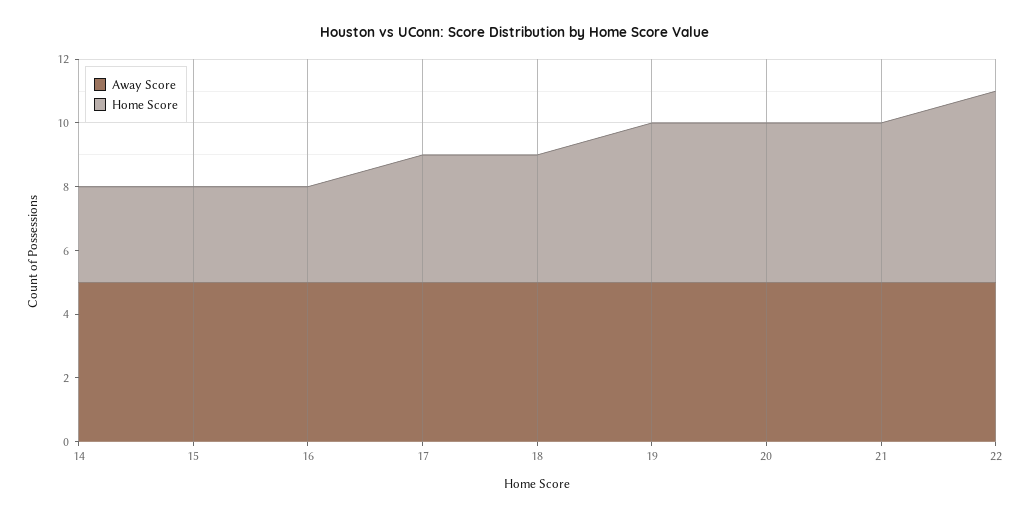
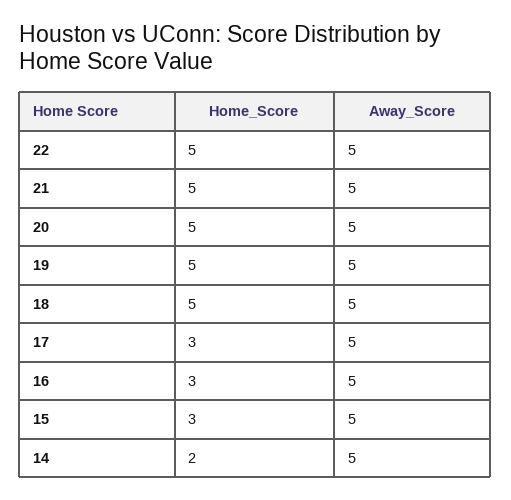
  {
    "Away Score": {
      "14": 5,
      "15": 5,
      "16": 5,
      "17": 5,
      "18": 5,
      "19": 5,
      "20": 5,
      "21": 5,
      "22": 5
    },
    "Home Score": {
-     "14": 3,
+     "14": 2,
      "15": 3,
      "16": 3,
-     "17": 4,
+     "17": 3,
-     "18": 4,
+     "18": 5,
      "19": 5,
      "20": 5,
      "21": 5,
-     "22": 6
+     "22": 5
    }
  }

